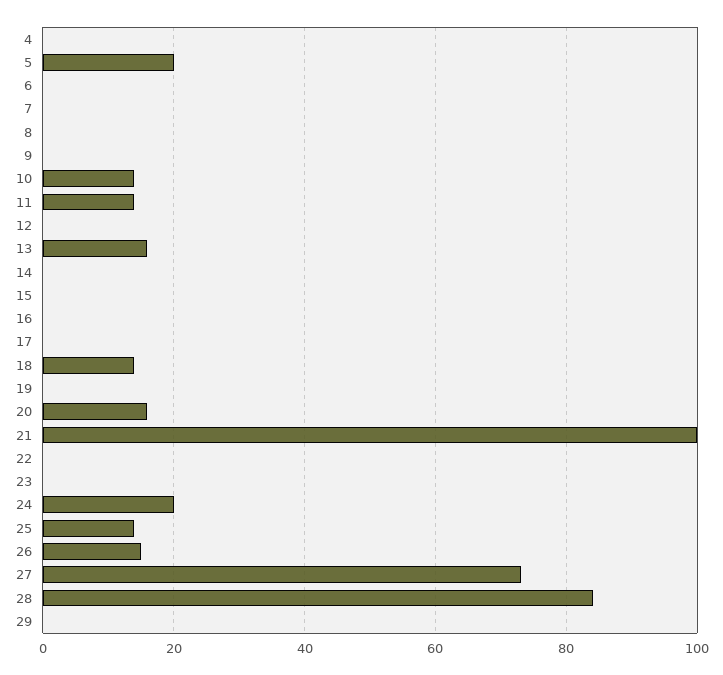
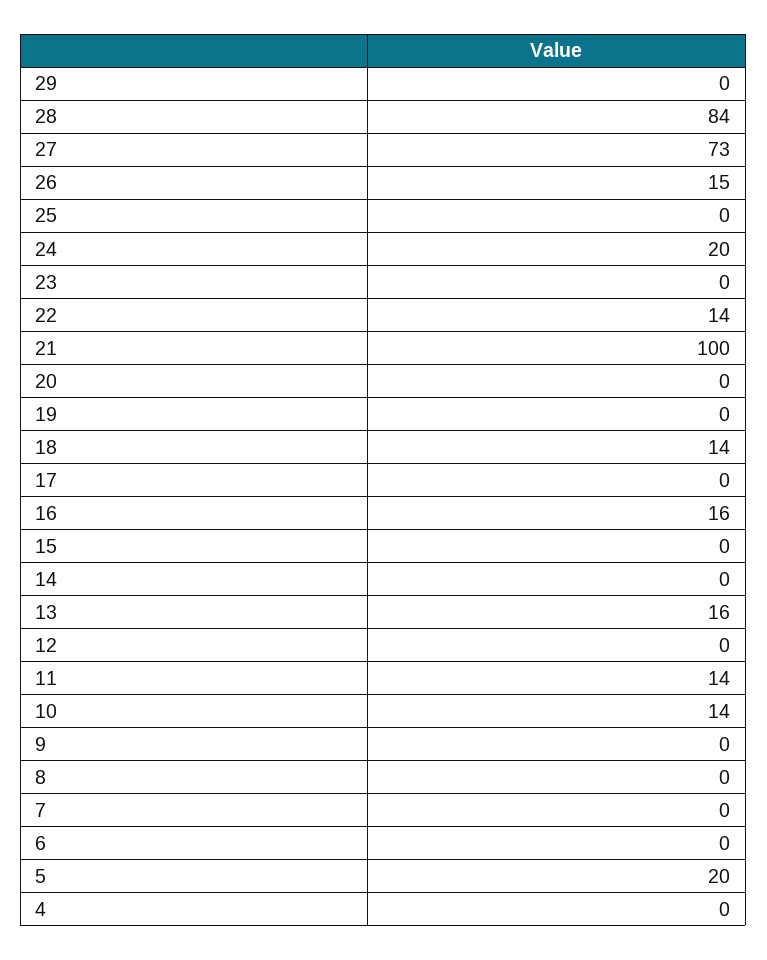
  {
    "4": 0,
    "5": 20,
    "6": 0,
    "7": 0,
    "8": 0,
    "9": 0,
    "10": 14,
    "11": 14,
    "12": 0,
    "13": 16,
    "14": 0,
    "15": 0,
-   "16": 0,
+   "16": 16,
    "17": 0,
    "18": 14,
    "19": 0,
-   "20": 15,
+   "20": 0,
    "21": 100,
-   "22": 0,
+   "22": 14,
    "23": 0,
    "24": 20,
-   "25": 15,
+   "25": 0,
    "26": 15,
    "27": 73,
    "28": 84,
    "29": 0
  }

